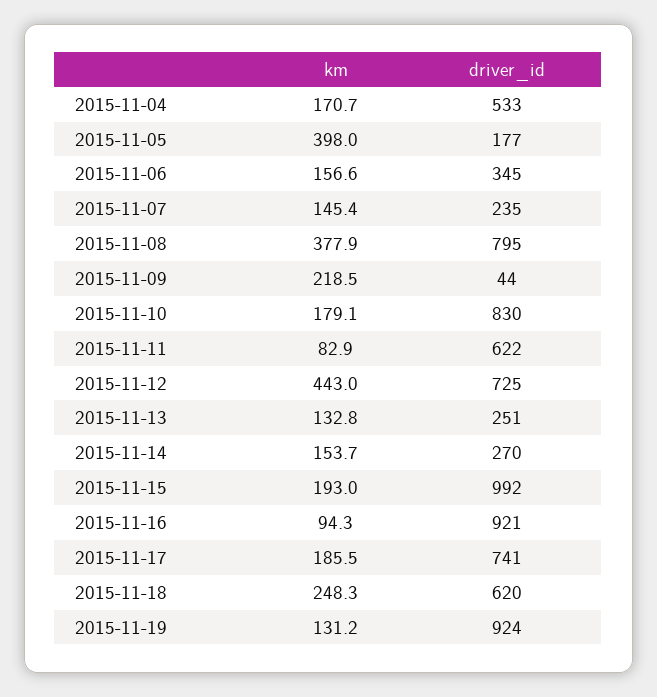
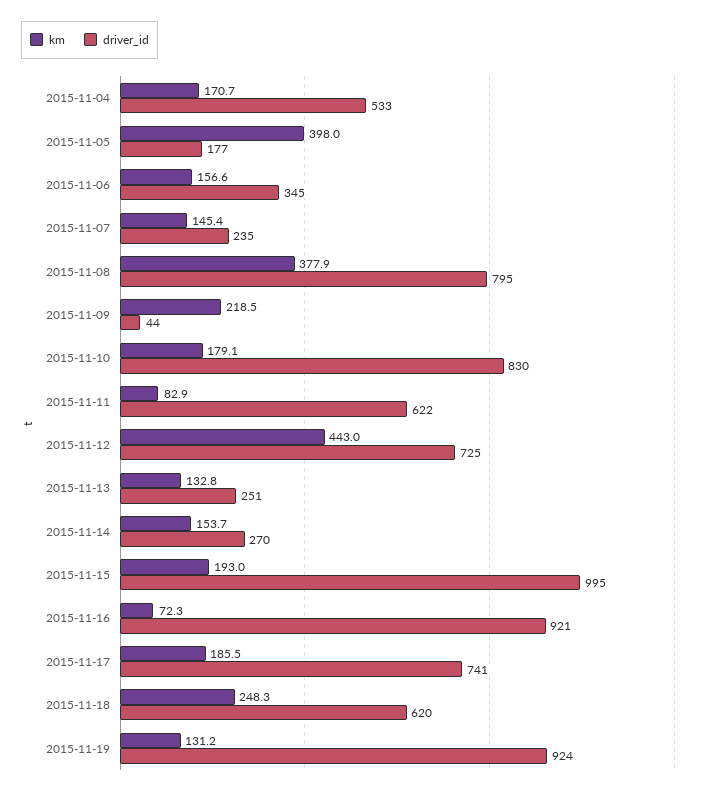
  {
    "km": {
      "2015-11-04": 170.7,
      "2015-11-05": 398,
      "2015-11-06": 156.6,
      "2015-11-07": 145.4,
      "2015-11-08": 377.9,
      "2015-11-09": 218.5,
      "2015-11-10": 179.1,
      "2015-11-11": 82.9,
      "2015-11-12": 443,
      "2015-11-13": 132.8,
      "2015-11-14": 153.7,
      "2015-11-15": 193,
-     "2015-11-16": 94.3,
+     "2015-11-16": 72.3,
      "2015-11-17": 185.5,
      "2015-11-18": 248.3,
      "2015-11-19": 131.2
    },
    "driver_id": {
      "2015-11-04": 533,
      "2015-11-05": 177,
      "2015-11-06": 345,
      "2015-11-07": 235,
      "2015-11-08": 795,
      "2015-11-09": 44,
      "2015-11-10": 830,
      "2015-11-11": 622,
      "2015-11-12": 725,
      "2015-11-13": 251,
      "2015-11-14": 270,
-     "2015-11-15": 992,
+     "2015-11-15": 995,
      "2015-11-16": 921,
      "2015-11-17": 741,
      "2015-11-18": 620,
      "2015-11-19": 924
    }
  }

